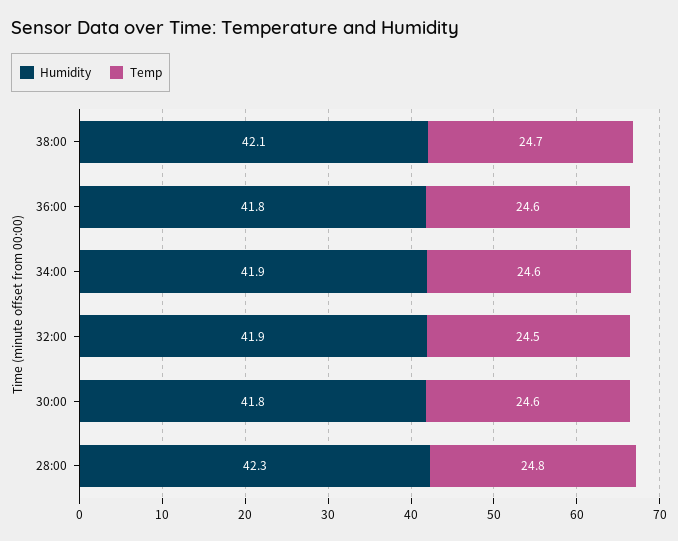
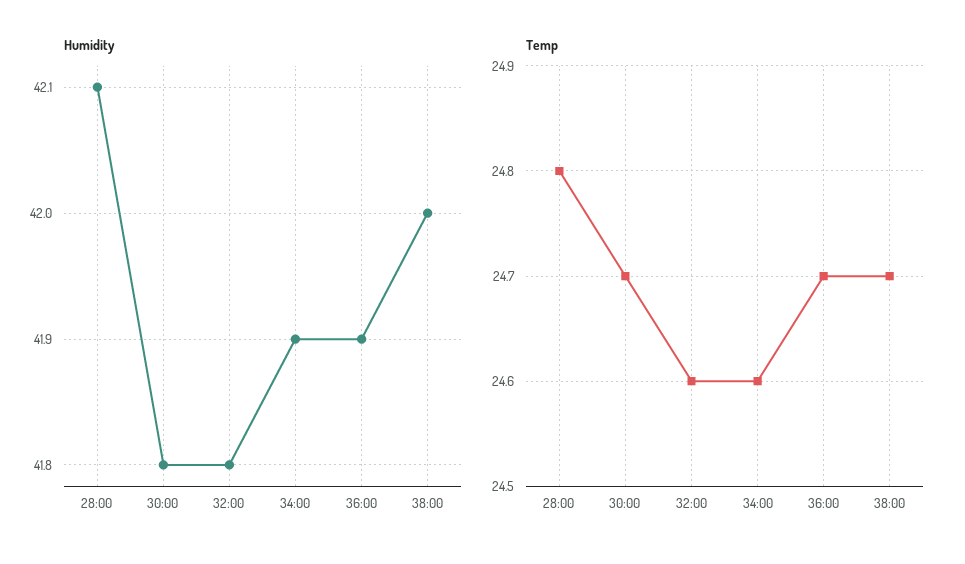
  {
    "Humidity": {
-     "38:00": 42.1,
+     "38:00": 42,
-     "36:00": 41.8,
+     "36:00": 41.9,
      "34:00": 41.9,
-     "32:00": 41.9,
+     "32:00": 41.8,
      "30:00": 41.8,
-     "28:00": 42.3
+     "28:00": 42.1
    },
    "Temp": {
      "38:00": 24.7,
-     "36:00": 24.6,
+     "36:00": 24.7,
      "34:00": 24.6,
-     "32:00": 24.5,
+     "32:00": 24.6,
-     "30:00": 24.6,
+     "30:00": 24.7,
      "28:00": 24.8
    }
  }

